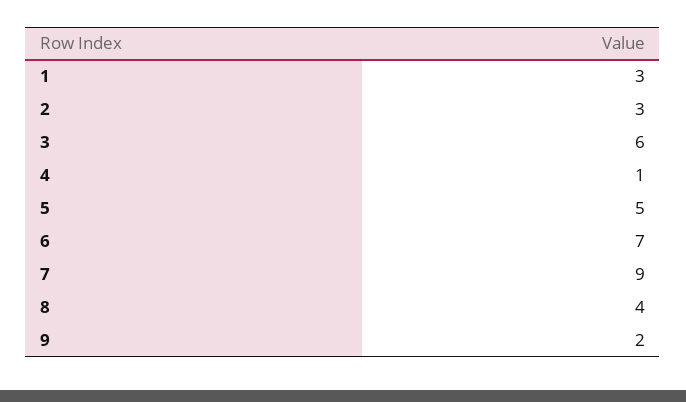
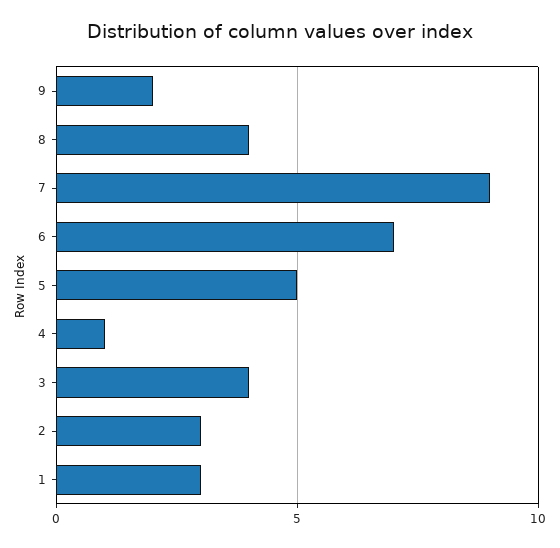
  {
    "1": 3,
    "2": 3,
-   "3": 6,
+   "3": 4,
    "4": 1,
    "5": 5,
    "6": 7,
    "7": 9,
    "8": 4,
    "9": 2
  }

